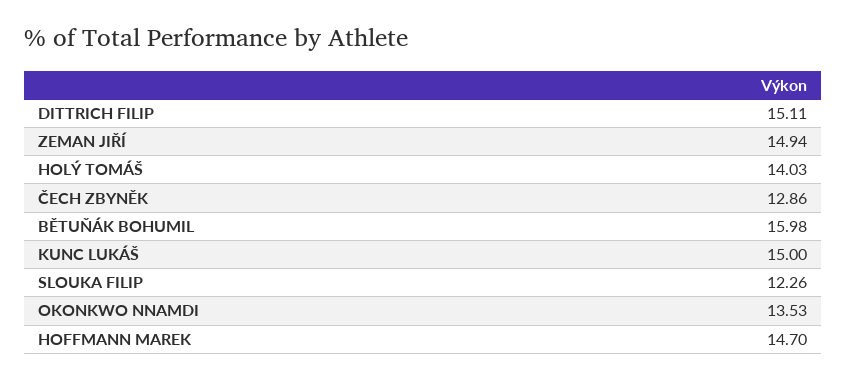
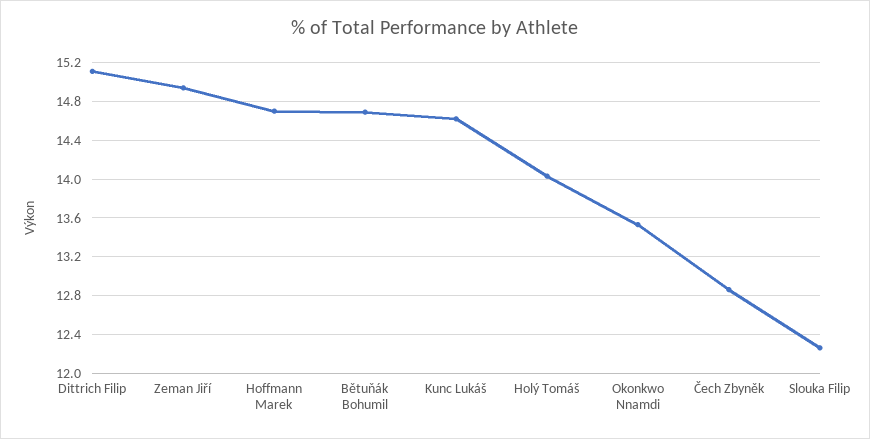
  {
    "DITTRICH FILIP": 15.11,
    "ZEMAN JIŘÍ": 14.94,
    "HOLÝ TOMÁŠ": 14.03,
    "ČECH ZBYNĚK": 12.86,
-   "BĚTUŇÁK BOHUMIL": 15.98,
+   "BĚTUŇÁK BOHUMIL": 14.7,
-   "KUNC LUKÁŠ": 15,
+   "KUNC LUKÁŠ": 14.6,
    "SLOUKA FILIP": 12.26,
    "OKONKWO NNAMDI": 13.53,
    "HOFFMANN MAREK": 14.7
  }

